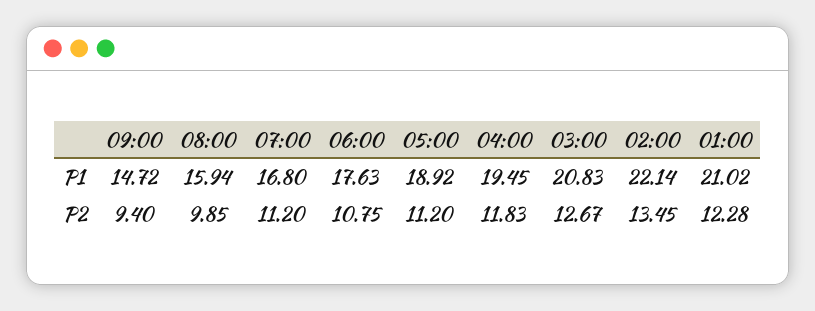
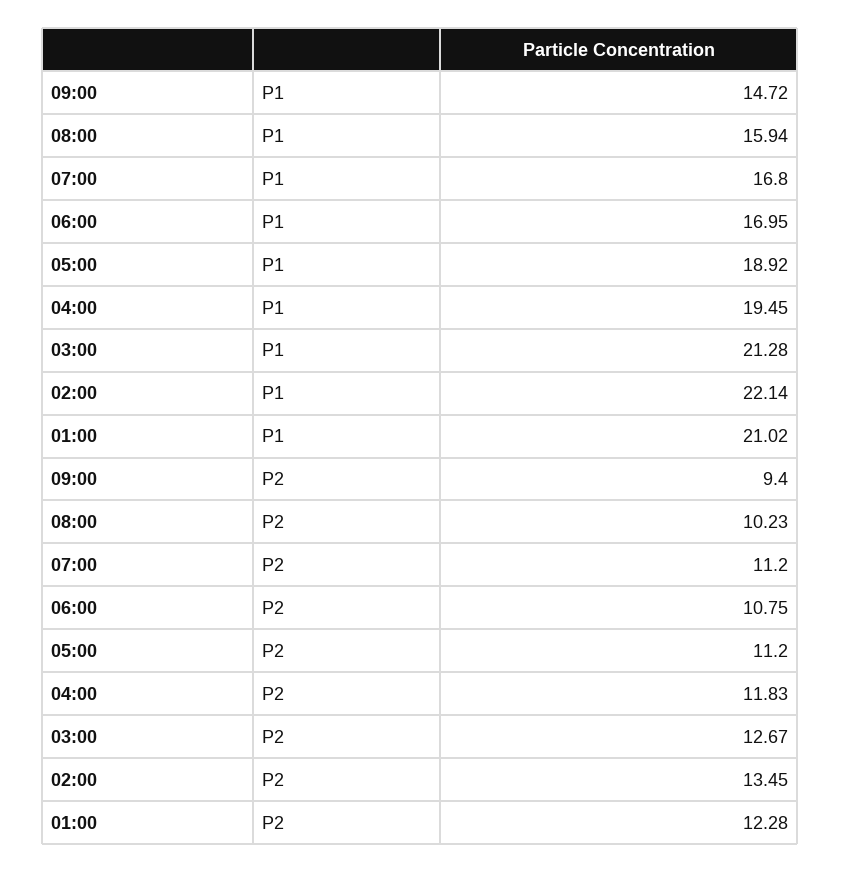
  {
    "09:00": {
      "P1": 14.72,
      "P2": 9.4
    },
    "08:00": {
      "P1": 15.94,
-     "P2": 9.85
+     "P2": 10.23
    },
    "07:00": {
      "P1": 16.8,
      "P2": 11.2
    },
    "06:00": {
-     "P1": 17.63,
+     "P1": 16.95,
      "P2": 10.75
    },
    "05:00": {
      "P1": 18.92,
      "P2": 11.2
    },
    "04:00": {
      "P1": 19.45,
      "P2": 11.83
    },
    "03:00": {
-     "P1": 20.83,
+     "P1": 21.28,
      "P2": 12.67
    },
    "02:00": {
      "P1": 22.14,
      "P2": 13.45
    },
    "01:00": {
      "P1": 21.02,
      "P2": 12.28
    }
  }

